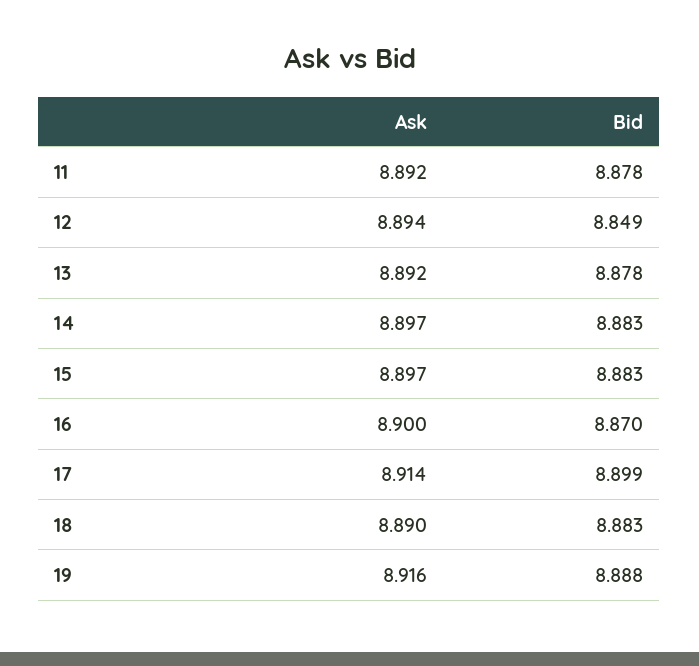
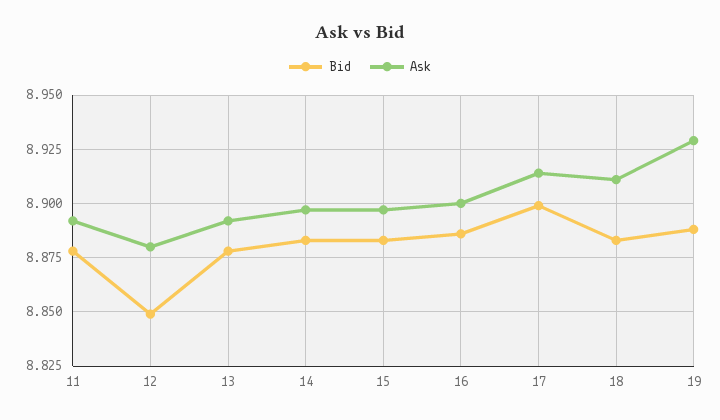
  {
    "Ask": {
      "11": 8.892,
-     "12": 8.894,
+     "12": 8.88,
      "13": 8.892,
      "14": 8.897,
      "15": 8.897,
      "16": 8.9,
      "17": 8.914,
-     "18": 8.89,
+     "18": 8.91,
-     "19": 8.916
+     "19": 8.93
    },
    "Bid": {
      "11": 8.878,
      "12": 8.849,
      "13": 8.878,
      "14": 8.883,
      "15": 8.883,
-     "16": 8.87,
+     "16": 8.885,
      "17": 8.899,
      "18": 8.883,
      "19": 8.888
    }
  }

